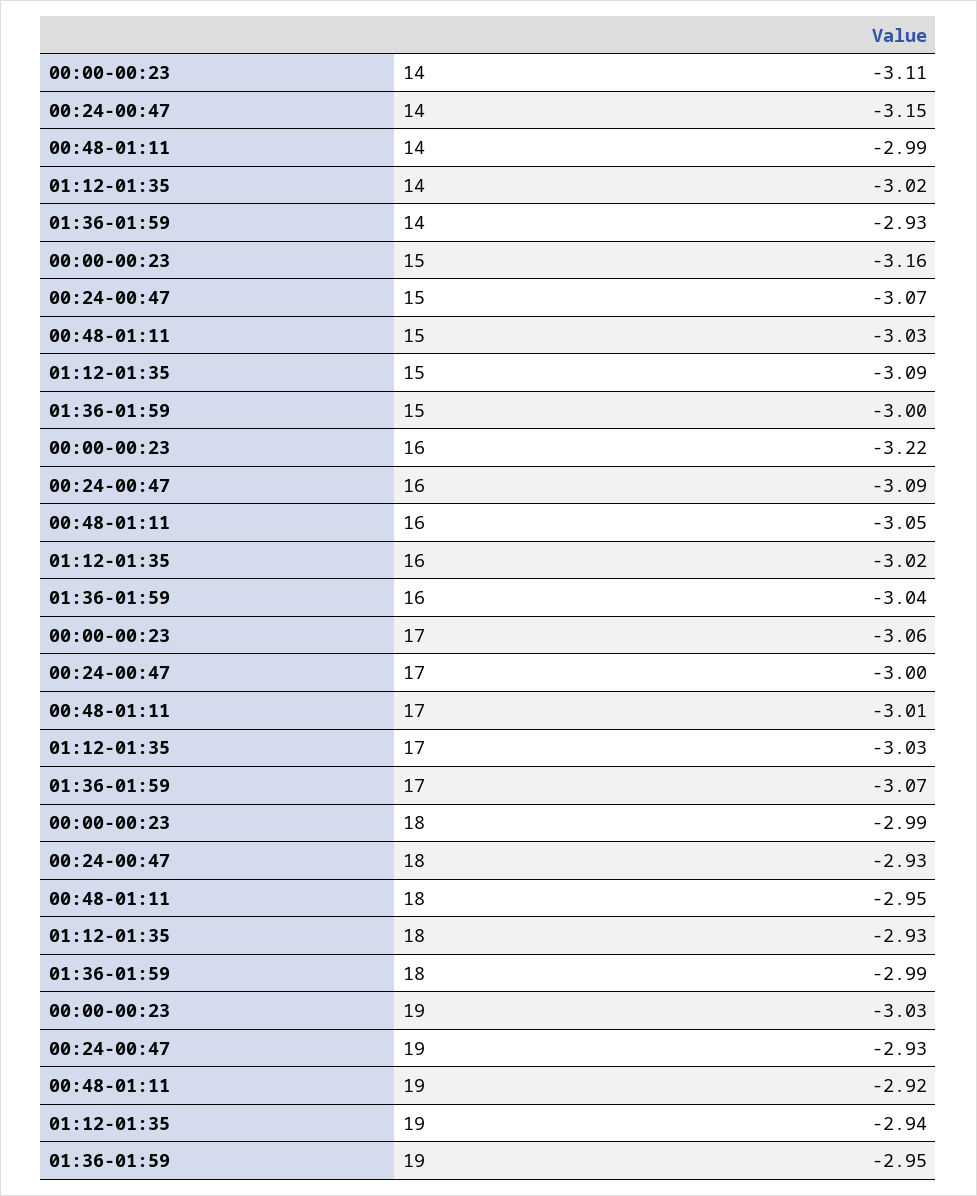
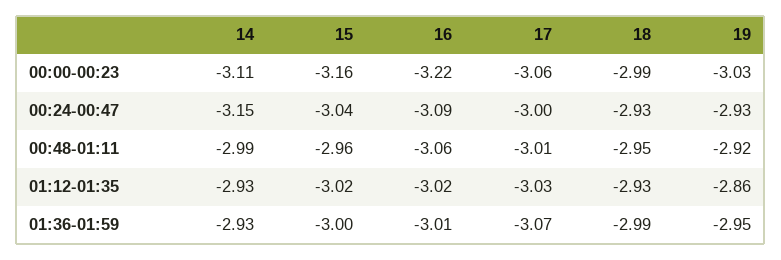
  {
    "00:00-00:23": {
      "14": -3.11,
      "15": -3.16,
      "16": -3.22,
      "17": -3.06,
      "18": -2.99,
      "19": -3.03
    },
    "00:24-00:47": {
      "14": -3.15,
-     "15": -3.07,
+     "15": -3.04,
      "16": -3.09,
      "17": -3,
      "18": -2.93,
      "19": -2.93
    },
    "00:48-01:11": {
      "14": -2.99,
-     "15": -3.03,
+     "15": -2.96,
-     "16": -3.05,
+     "16": -3.06,
      "17": -3.01,
      "18": -2.95,
      "19": -2.92
    },
    "01:12-01:35": {
-     "14": -3.02,
+     "14": -2.93,
-     "15": -3.09,
+     "15": -3.02,
      "16": -3.02,
      "17": -3.03,
      "18": -2.93,
-     "19": -2.94
+     "19": -2.86
    },
    "01:36-01:59": {
      "14": -2.93,
      "15": -3,
-     "16": -3.04,
+     "16": -3.01,
      "17": -3.07,
      "18": -2.99,
      "19": -2.95
    }
  }

